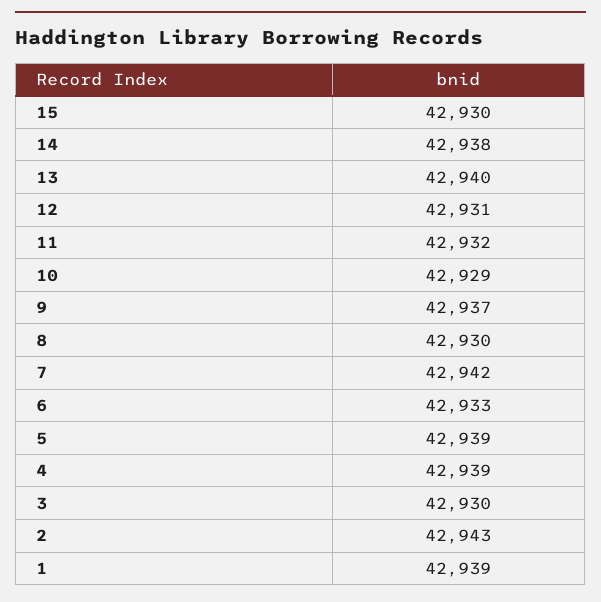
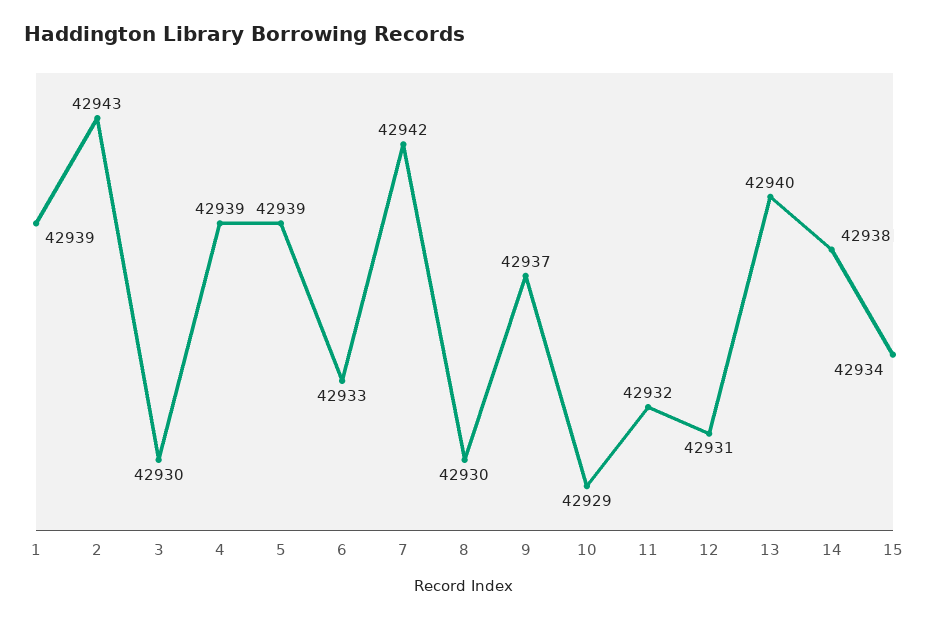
  {
-   "15": 42930,
+   "15": 42934,
    "14": 42938,
    "13": 42940,
    "12": 42931,
    "11": 42932,
    "10": 42929,
    "9": 42937,
    "8": 42930,
    "7": 42942,
    "6": 42933,
    "5": 42939,
    "4": 42939,
    "3": 42930,
    "2": 42943,
    "1": 42939
  }

